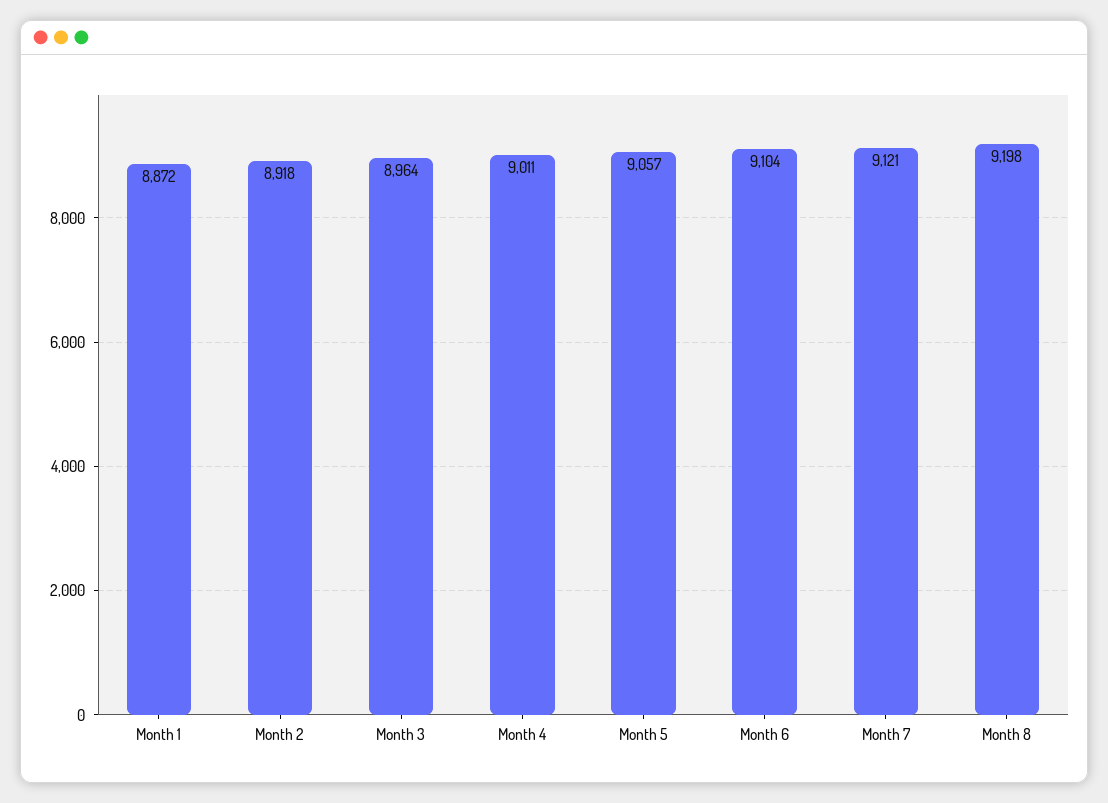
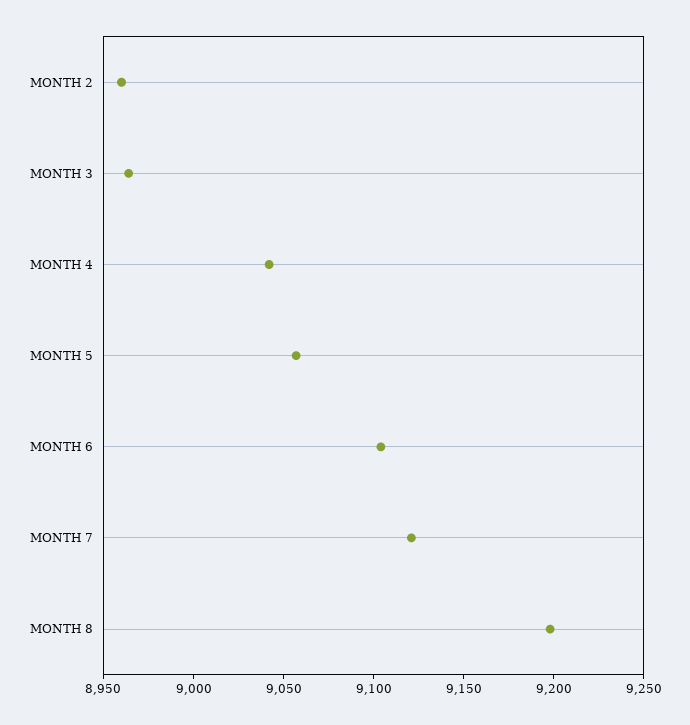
  {
-   "Month 1": 8872,
-   "Month 2": 8918,
+   "Month 2": 8960,
    "Month 3": 8964,
-   "Month 4": 9011,
+   "Month 4": 9040,
    "Month 5": 9057,
    "Month 6": 9104,
    "Month 7": 9121,
    "Month 8": 9198
  }

